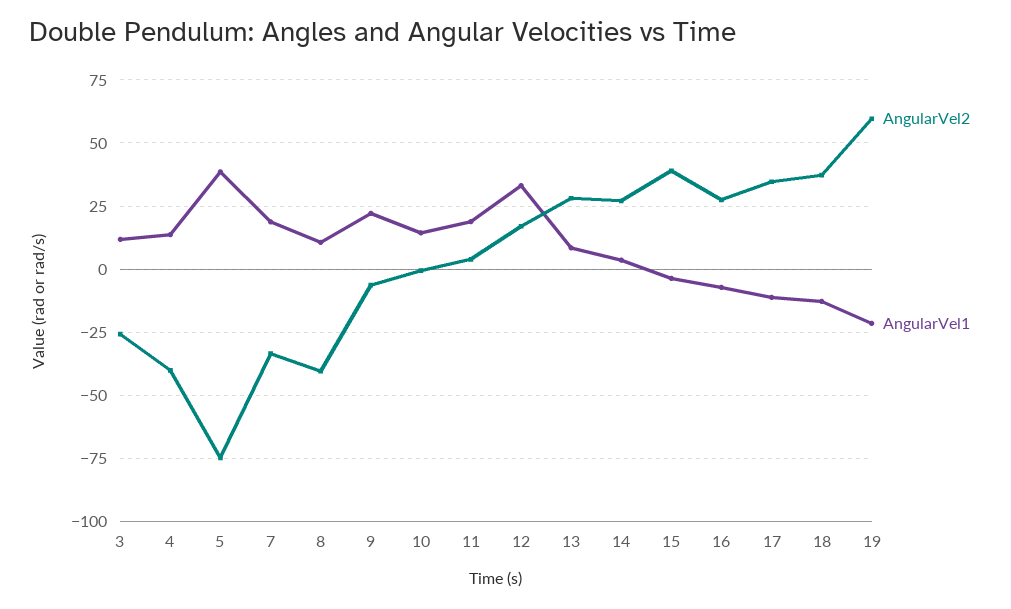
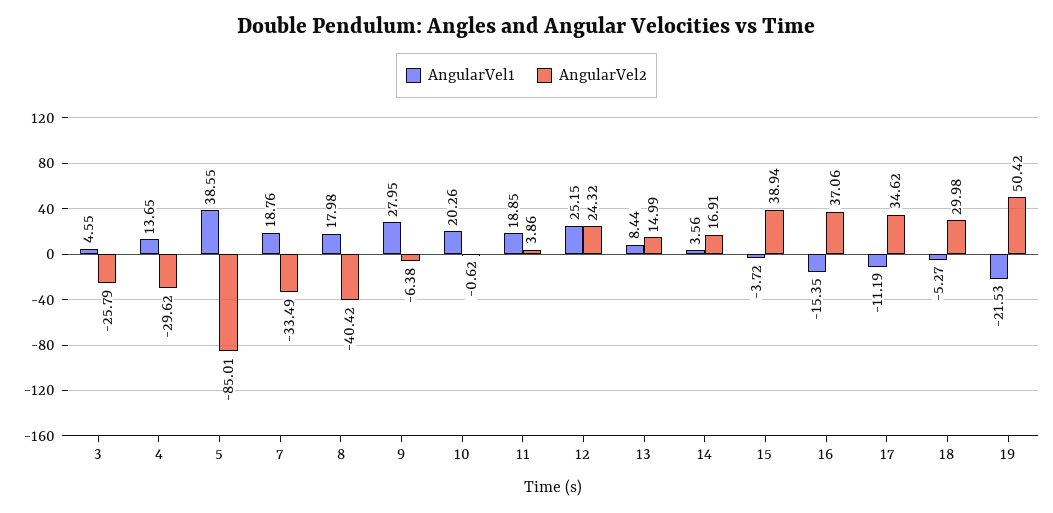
  {
    "AngularVel2": {
      "3": -25.79,
-     "4": -40,
+     "4": -29.62,
-     "5": -75,
+     "5": -85.01,
      "7": -33.49,
      "8": -40.42,
      "9": -6.38,
      "10": -0.62,
      "11": 3.86,
-     "12": 17.5,
+     "12": 24.32,
-     "13": 27.5,
+     "13": 14.99,
-     "14": 27.5,
+     "14": 16.91,
      "15": 38.94,
-     "16": 27.5,
+     "16": 37.06,
      "17": 34.62,
-     "18": 37.5,
+     "18": 29.98,
-     "19": 60
+     "19": 50.42
    },
    "AngularVel1": {
-     "3": 12.5,
+     "3": 4.55,
      "4": 13.65,
      "5": 38.55,
      "7": 18.76,
-     "8": 10,
+     "8": 17.98,
-     "9": 22.5,
+     "9": 27.95,
-     "10": 15,
+     "10": 20.26,
      "11": 18.85,
-     "12": 32.5,
+     "12": 25.15,
      "13": 8.44,
      "14": 3.56,
      "15": -3.72,
-     "16": -7.5,
+     "16": -15.35,
      "17": -11.19,
-     "18": -12.5,
+     "18": -5.27,
      "19": -21.53
    }
  }

